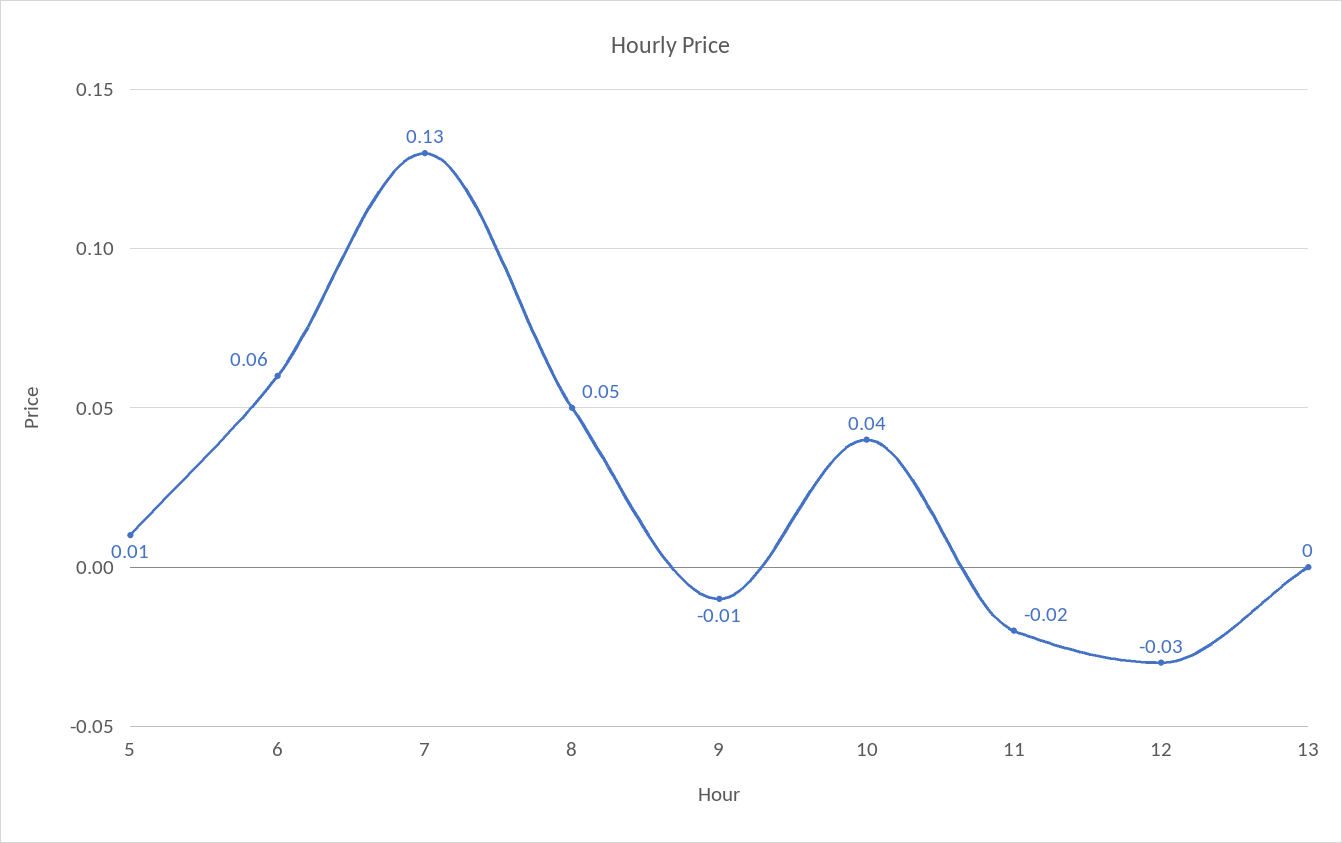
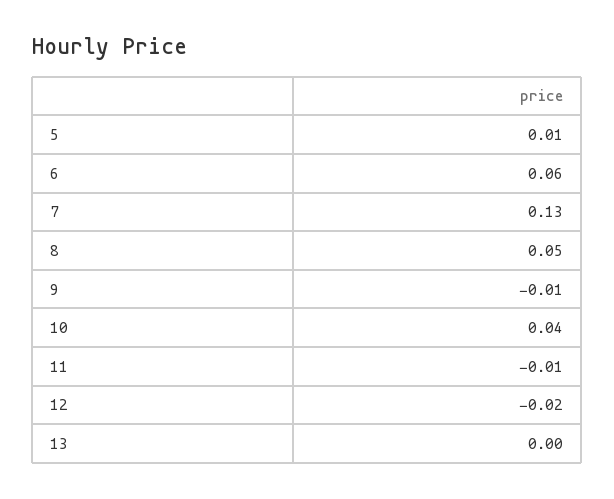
  {
    "5": 0.01,
    "6": 0.06,
    "7": 0.13,
    "8": 0.05,
    "9": -0.01,
    "10": 0.04,
-   "11": -0.02,
+   "11": -0.01,
-   "12": -0.03,
+   "12": -0.02,
    "13": 0
  }

